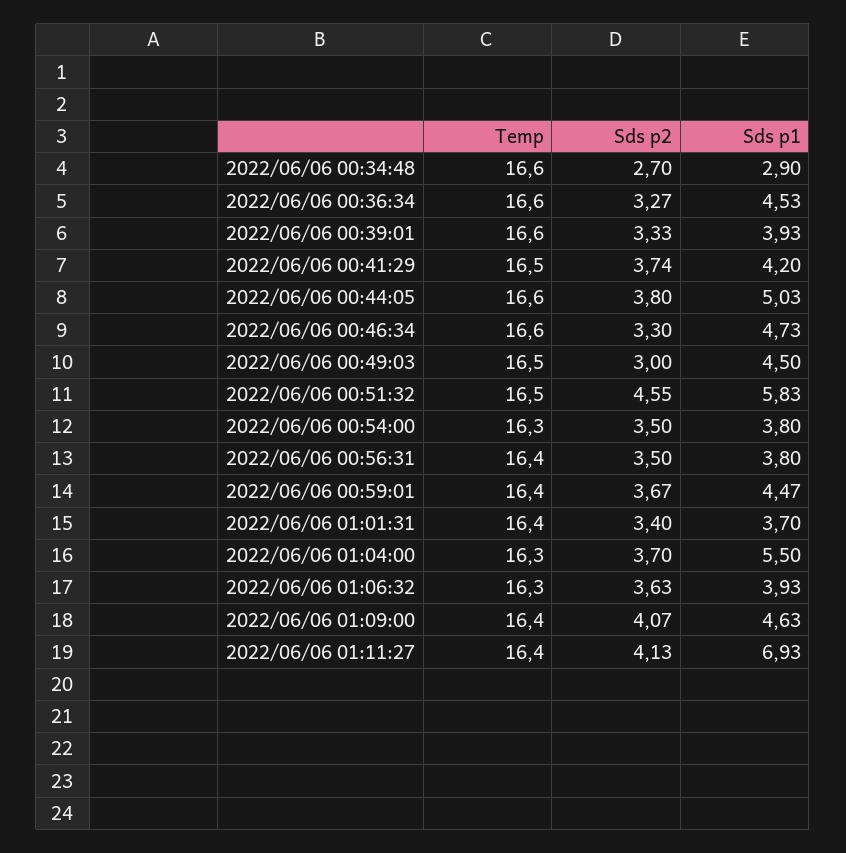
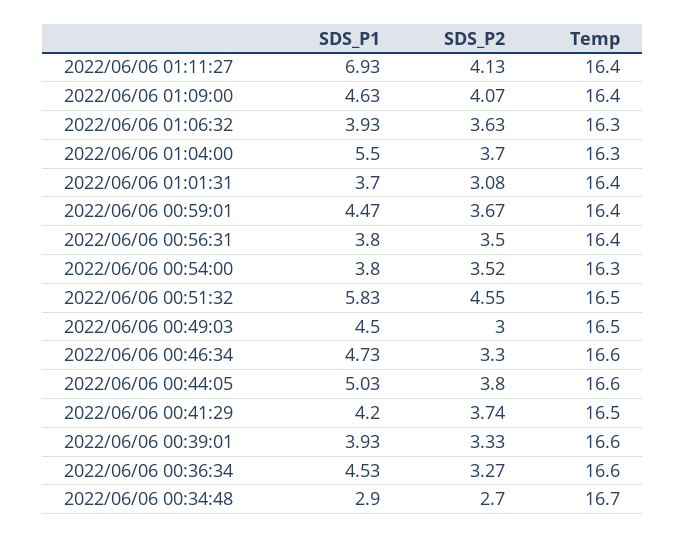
  {
    "Temp": {
-     "2022/06/06 00:34:48": 16.6,
+     "2022/06/06 00:34:48": 16.7,
      "2022/06/06 00:36:34": 16.6,
      "2022/06/06 00:39:01": 16.6,
      "2022/06/06 00:41:29": 16.5,
      "2022/06/06 00:44:05": 16.6,
      "2022/06/06 00:46:34": 16.6,
      "2022/06/06 00:49:03": 16.5,
      "2022/06/06 00:51:32": 16.5,
      "2022/06/06 00:54:00": 16.3,
      "2022/06/06 00:56:31": 16.4,
      "2022/06/06 00:59:01": 16.4,
      "2022/06/06 01:01:31": 16.4,
      "2022/06/06 01:04:00": 16.3,
      "2022/06/06 01:06:32": 16.3,
      "2022/06/06 01:09:00": 16.4,
      "2022/06/06 01:11:27": 16.4
    },
    "Sds p2": {
      "2022/06/06 00:34:48": 2.7,
      "2022/06/06 00:36:34": 3.27,
      "2022/06/06 00:39:01": 3.33,
      "2022/06/06 00:41:29": 3.74,
      "2022/06/06 00:44:05": 3.8,
      "2022/06/06 00:46:34": 3.3,
      "2022/06/06 00:49:03": 3,
      "2022/06/06 00:51:32": 4.55,
-     "2022/06/06 00:54:00": 3.5,
+     "2022/06/06 00:54:00": 3.52,
      "2022/06/06 00:56:31": 3.5,
      "2022/06/06 00:59:01": 3.67,
-     "2022/06/06 01:01:31": 3.4,
+     "2022/06/06 01:01:31": 3.08,
      "2022/06/06 01:04:00": 3.7,
      "2022/06/06 01:06:32": 3.63,
      "2022/06/06 01:09:00": 4.07,
      "2022/06/06 01:11:27": 4.13
    },
    "Sds p1": {
      "2022/06/06 00:34:48": 2.9,
      "2022/06/06 00:36:34": 4.53,
      "2022/06/06 00:39:01": 3.93,
      "2022/06/06 00:41:29": 4.2,
      "2022/06/06 00:44:05": 5.03,
      "2022/06/06 00:46:34": 4.73,
      "2022/06/06 00:49:03": 4.5,
      "2022/06/06 00:51:32": 5.83,
      "2022/06/06 00:54:00": 3.8,
      "2022/06/06 00:56:31": 3.8,
      "2022/06/06 00:59:01": 4.47,
      "2022/06/06 01:01:31": 3.7,
      "2022/06/06 01:04:00": 5.5,
      "2022/06/06 01:06:32": 3.93,
      "2022/06/06 01:09:00": 4.63,
      "2022/06/06 01:11:27": 6.93
    }
  }

